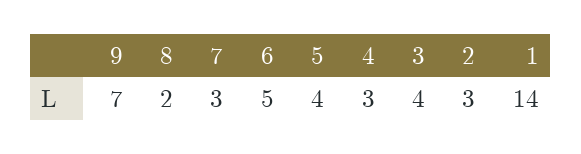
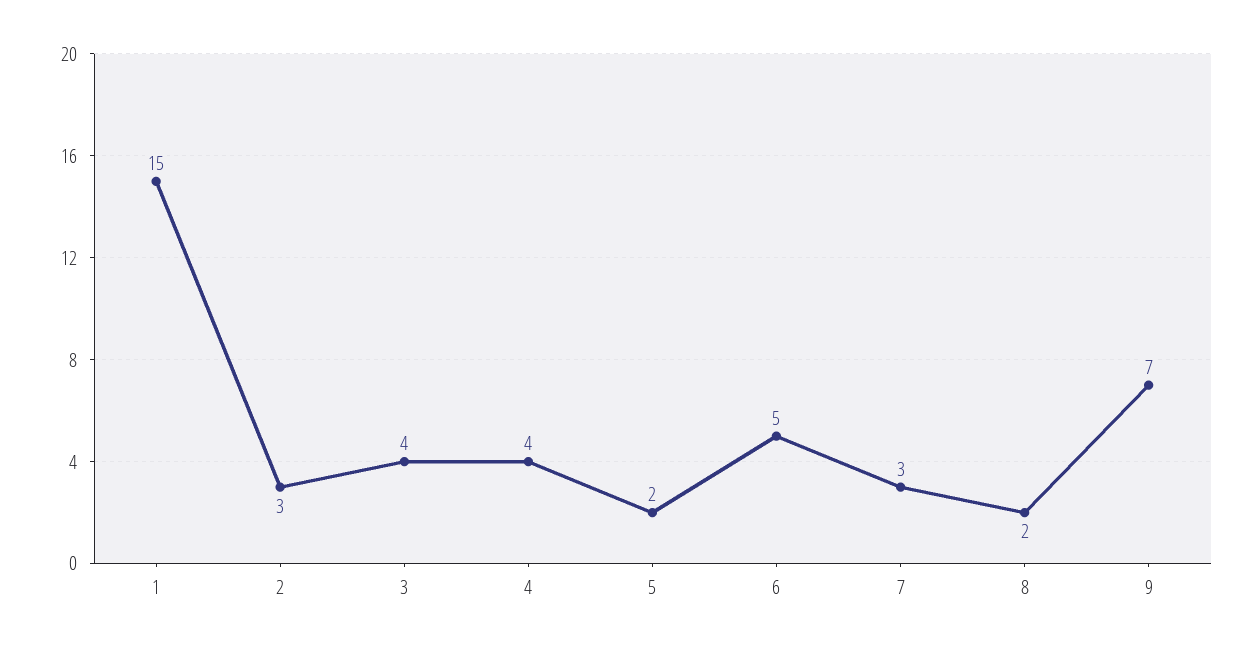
  {
    "9": 7,
    "8": 2,
    "7": 3,
    "6": 5,
-   "5": 4,
+   "5": 2,
-   "4": 3,
+   "4": 4,
    "3": 4,
    "2": 3,
-   "1": 14
+   "1": 15
  }

